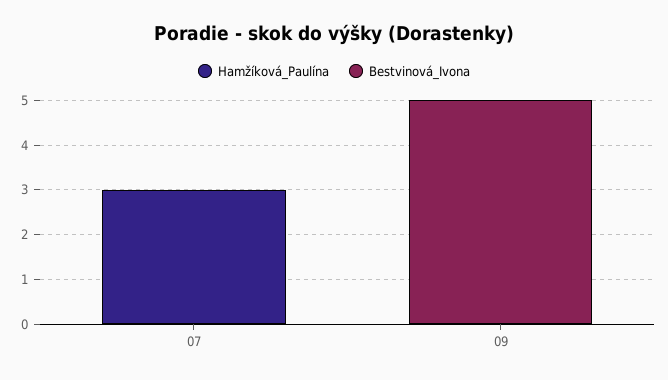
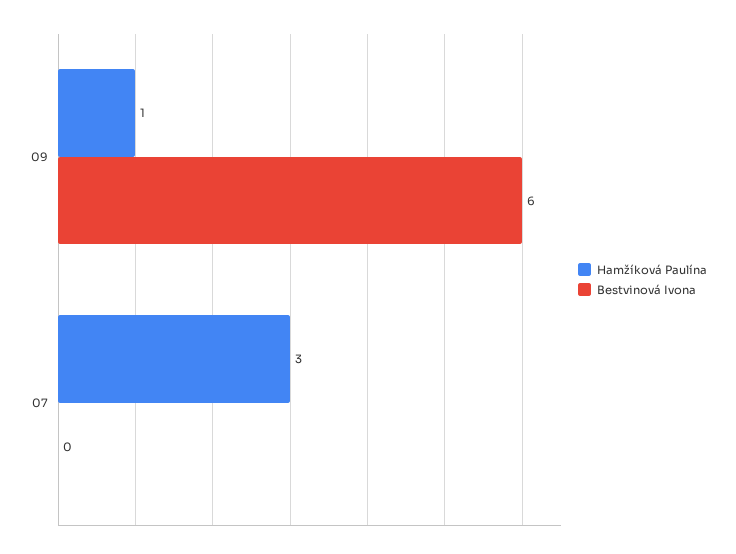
  {
    "Hamžíková_Paulína": {
      "07": 3,
-     "09": 0
+     "09": 1
    },
    "Bestvinová_Ivona": {
      "07": 0,
-     "09": 5
+     "09": 6
    }
  }

